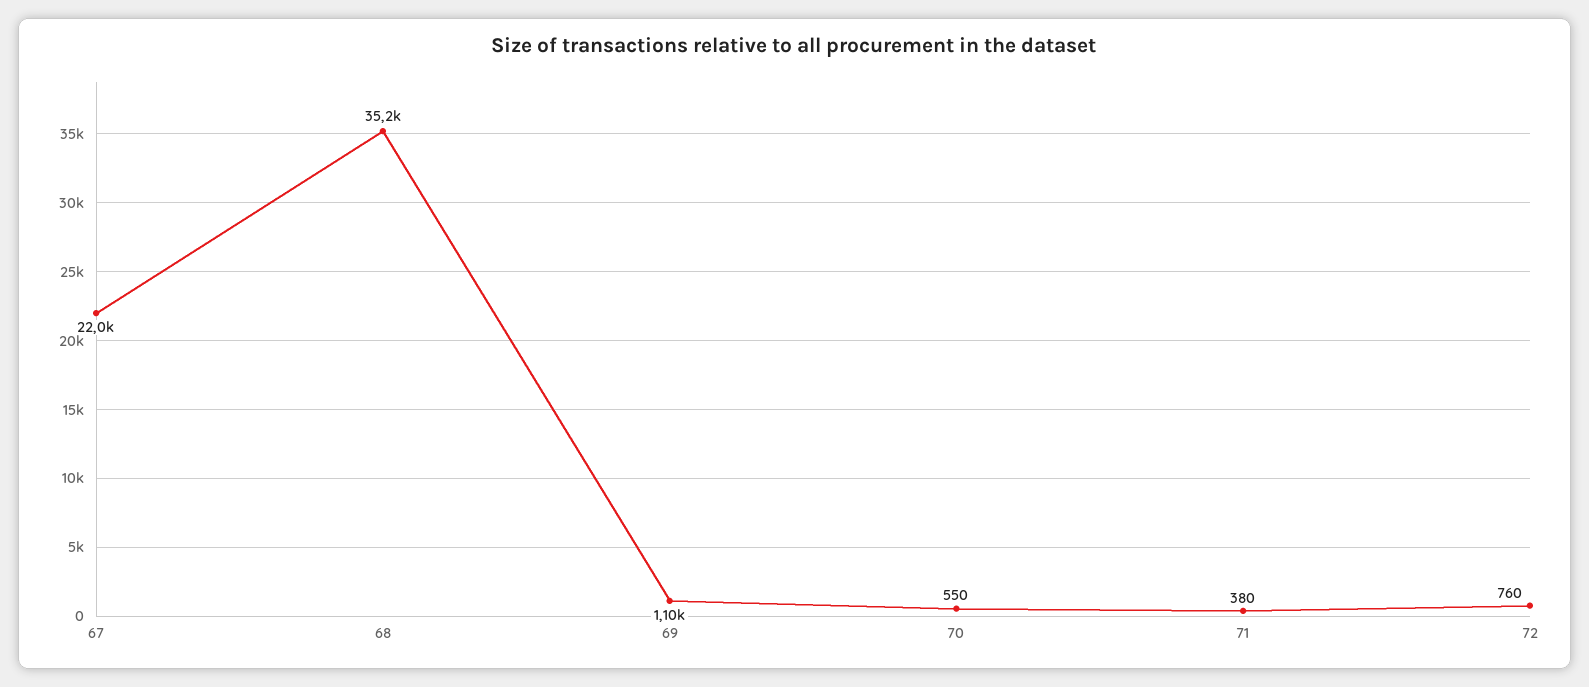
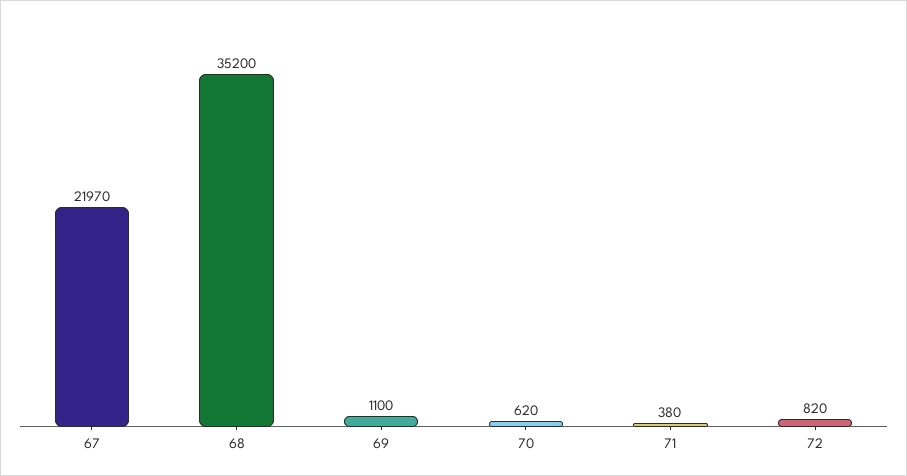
  {
    "67": 21970,
    "68": 35200,
    "69": 1100,
-   "70": 550,
+   "70": 620,
    "71": 380,
-   "72": 760
+   "72": 820
  }

